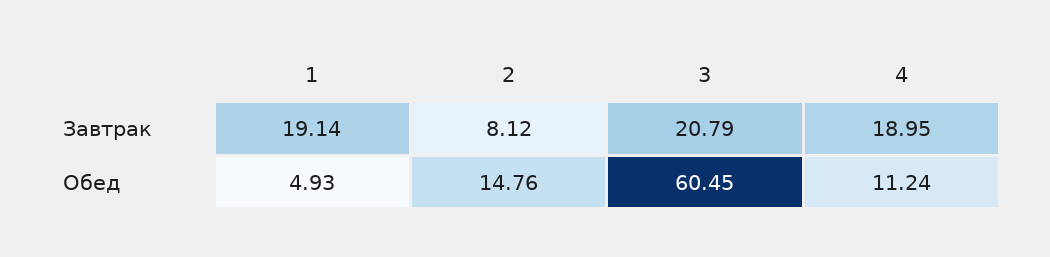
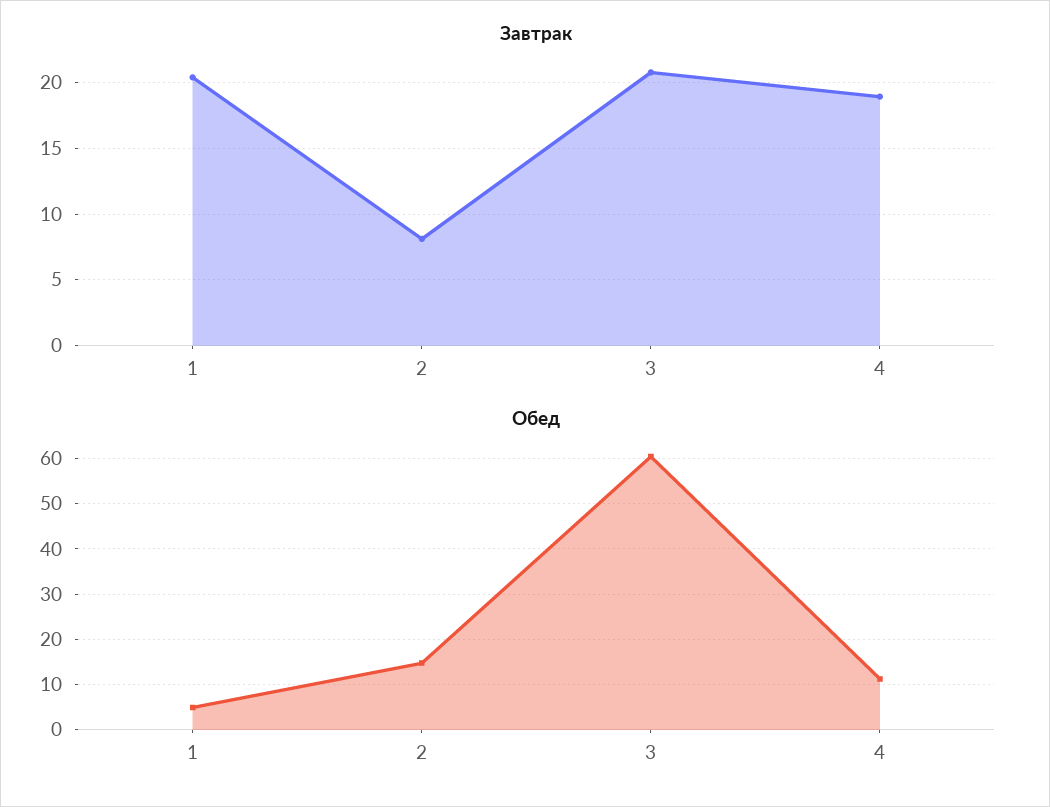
  {
    "Завтрак": {
-     "1": 19.14,
+     "1": 20.5,
      "2": 8.12,
      "3": 20.79,
      "4": 18.95
    },
    "Обед": {
      "1": 4.93,
      "2": 14.76,
      "3": 60.45,
      "4": 11.24
    }
  }

